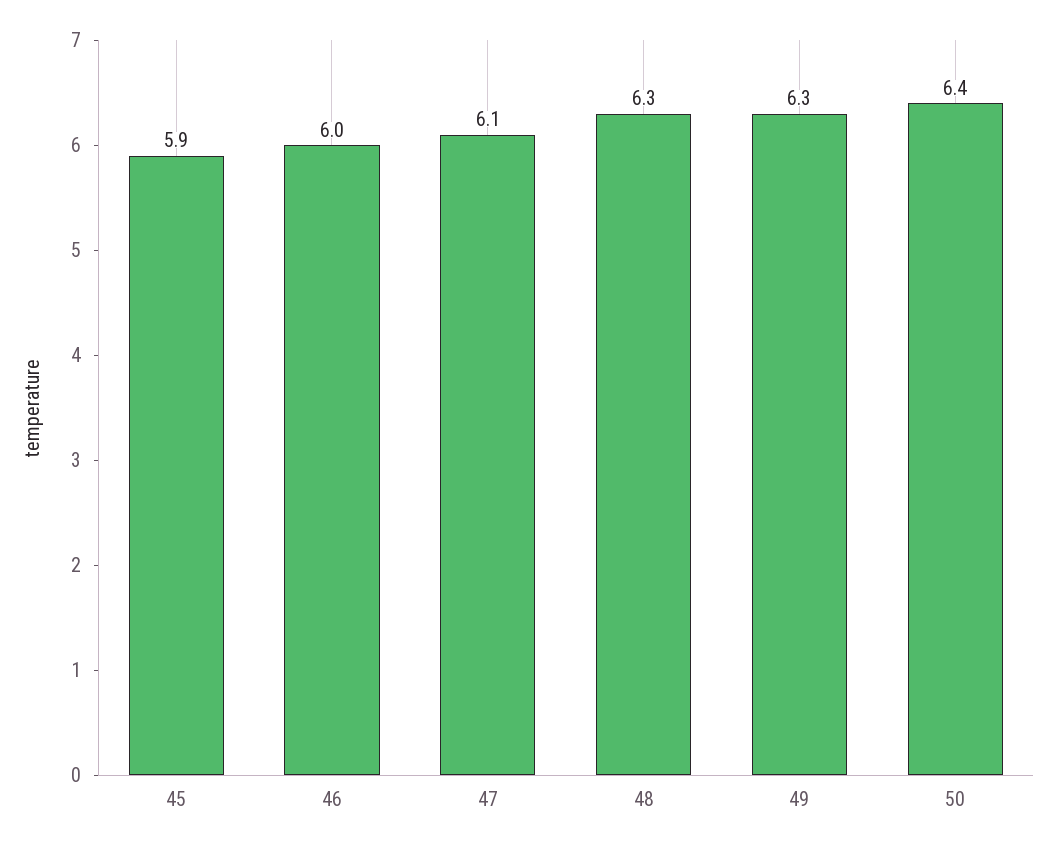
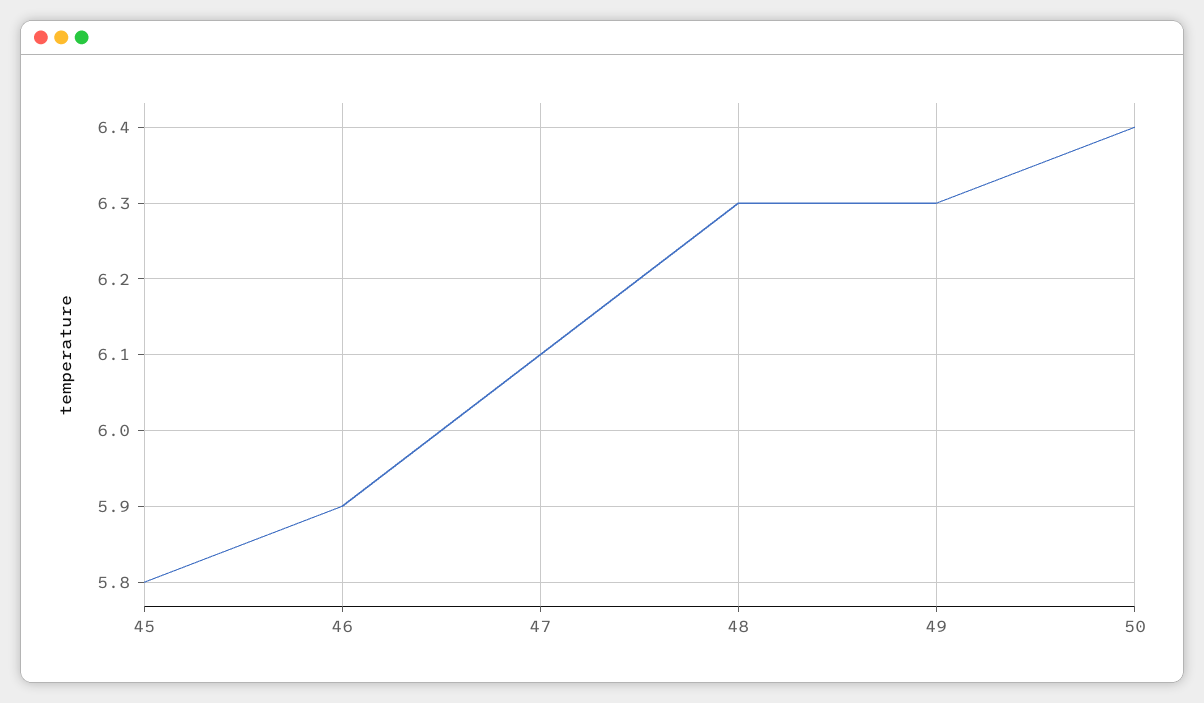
  {
-   "45": 5.9,
+   "45": 5.8,
-   "46": 6,
+   "46": 5.9,
    "47": 6.1,
    "48": 6.3,
    "49": 6.3,
    "50": 6.4
  }

